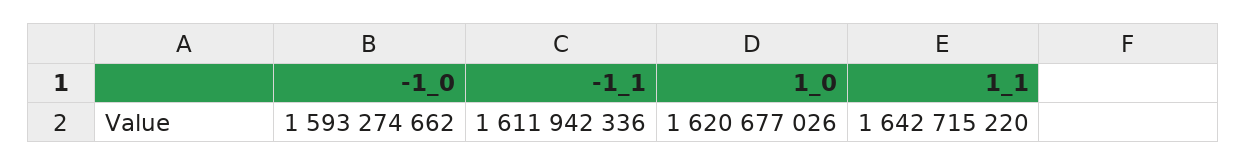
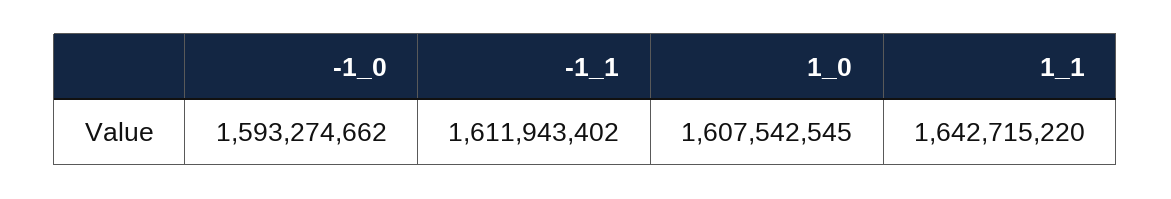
  {
    "-1_0": 1593274662,
-   "-1_1": 1611942336,
+   "-1_1": 1611943402,
-   "1_0": 1620677026,
+   "1_0": 1607542545,
    "1_1": 1642715220
  }

